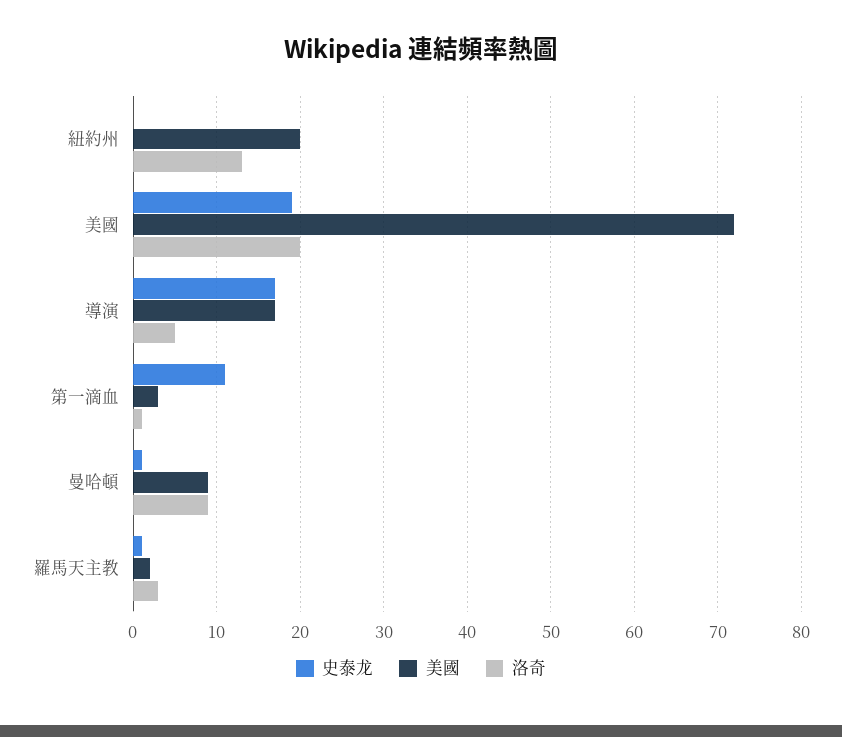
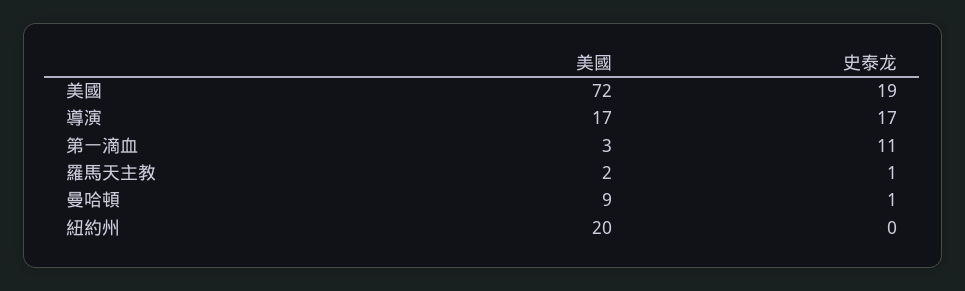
  {
    "史泰龙": {
      "紐約州": 0,
      "美國": 19,
      "導演": 17,
      "第一滴血": 11,
      "曼哈頓": 1,
      "羅馬天主教": 1
    },
    "美國": {
      "紐約州": 20,
      "美國": 72,
      "導演": 17,
      "第一滴血": 3,
      "曼哈頓": 9,
      "羅馬天主教": 2
-   },
+   }
-   "洛奇": {
-     "紐約州": 13,
-     "美國": 20,
-     "導演": 5,
-     "第一滴血": 1,
-     "曼哈頓": 9,
-     "羅馬天主教": 3
-   }
  }

